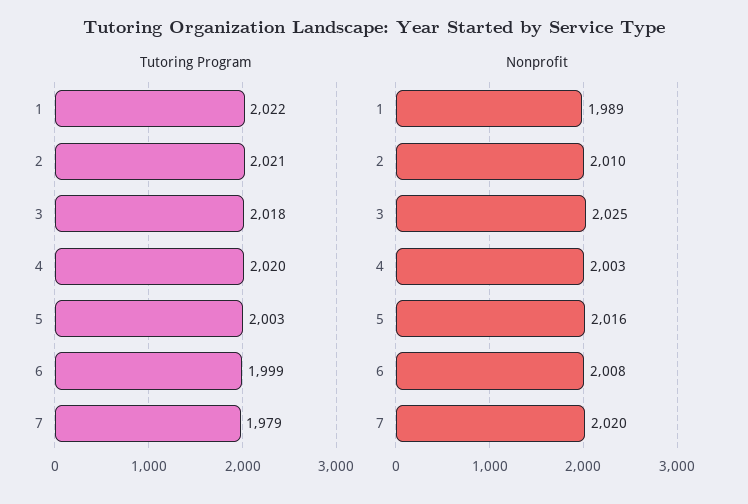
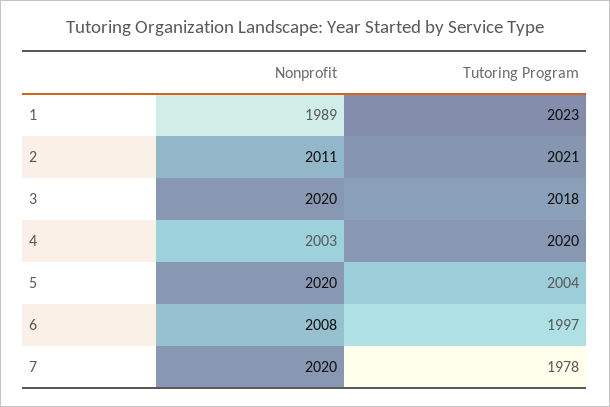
  {
    "Tutoring Program": {
-     "1": 2022,
+     "1": 2023,
      "2": 2021,
      "3": 2018,
      "4": 2020,
-     "5": 2003,
+     "5": 2004,
-     "6": 1999,
+     "6": 1997,
-     "7": 1979
+     "7": 1978
    },
    "Nonprofit": {
      "1": 1989,
-     "2": 2010,
+     "2": 2011,
-     "3": 2025,
+     "3": 2020,
      "4": 2003,
-     "5": 2016,
+     "5": 2020,
      "6": 2008,
      "7": 2020
    }
  }

